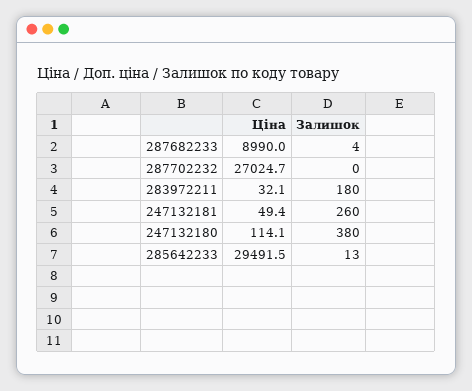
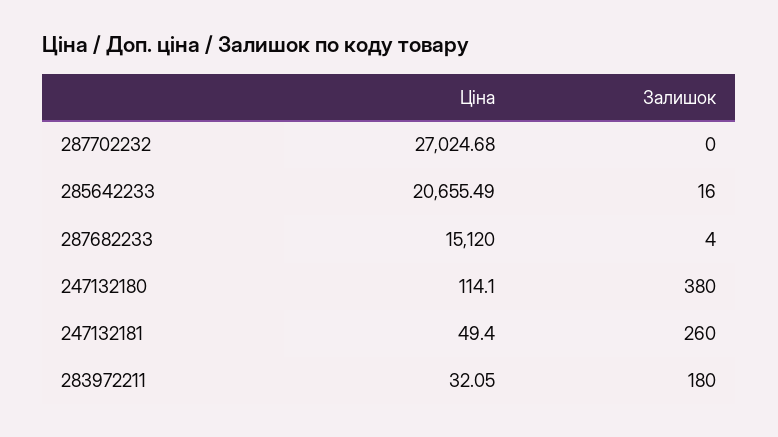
  {
    "Ціна": {
-     "287682233": 8990,
+     "287682233": 15120,
      "287702232": 27024.68,
      "283972211": 32.05,
      "247132181": 49.4,
      "247132180": 114.1,
-     "285642233": 29491.5
+     "285642233": 20655.49
    },
    "Залишок": {
      "287682233": 4,
      "287702232": 0,
      "283972211": 180,
      "247132181": 260,
      "247132180": 380,
-     "285642233": 13
+     "285642233": 16
    }
  }

